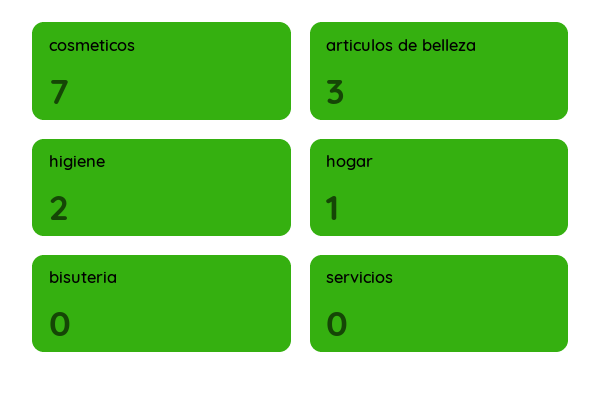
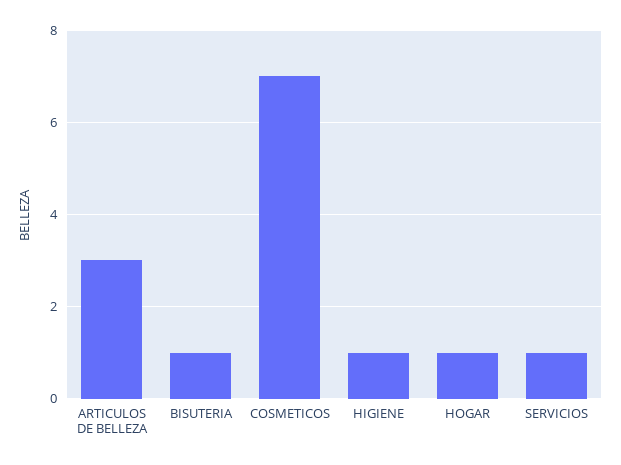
  {
    "cosmeticos": 7,
    "articulos de belleza": 3,
-   "higiene": 2,
+   "higiene": 1,
    "hogar": 1,
-   "bisuteria": 0,
+   "bisuteria": 1,
-   "servicios": 0
+   "servicios": 1
  }

